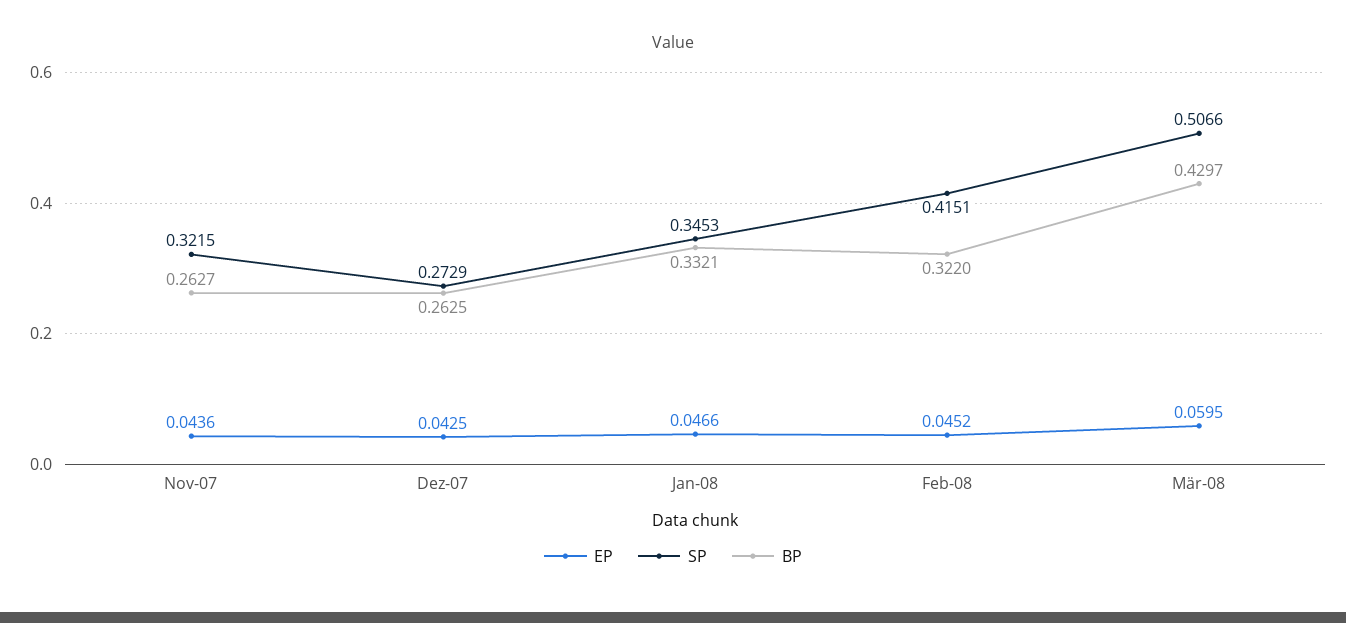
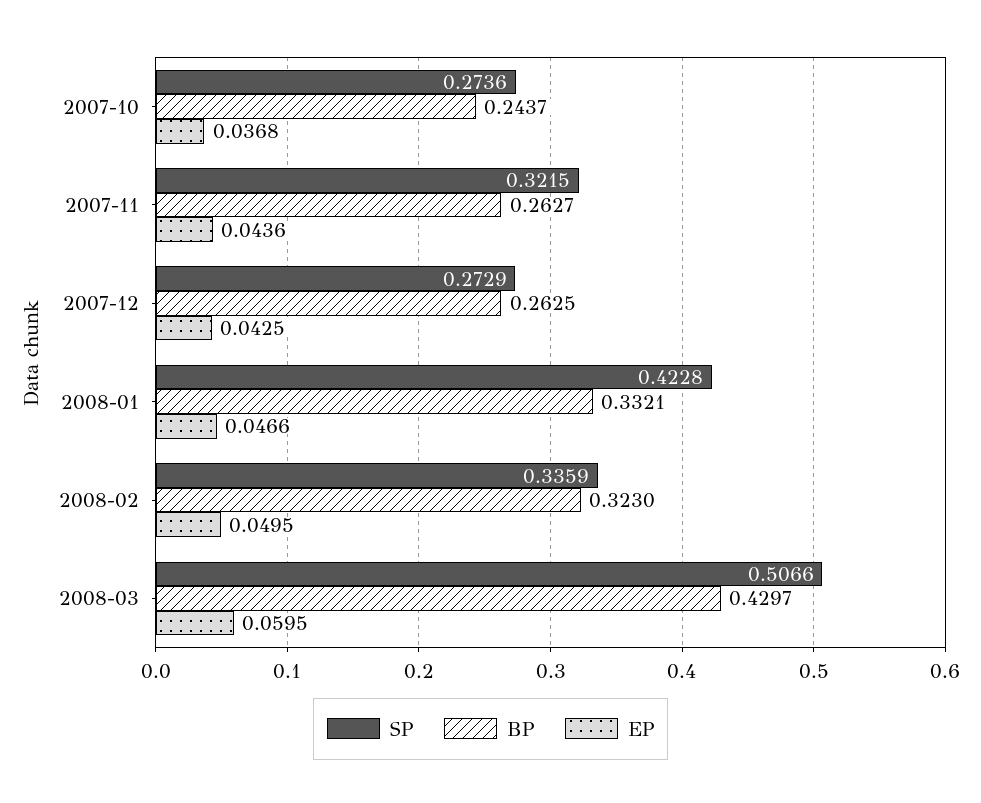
  {
    "EP": {
      "Nov-07": 0.0436,
      "Dez-07": 0.0425,
      "Jan-08": 0.0466,
-     "Feb-08": 0.0452,
+     "Feb-08": 0.0495,
-     "Mär-08": 0.0595
+     "Mär-08": 0.0595,
+     "2007-10": 0.0368
    },
    "SP": {
      "Nov-07": 0.3215,
      "Dez-07": 0.2729,
-     "Jan-08": 0.3453,
+     "Jan-08": 0.4228,
-     "Feb-08": 0.4151,
+     "Feb-08": 0.3359,
-     "Mär-08": 0.5066
+     "Mär-08": 0.5066,
+     "2007-10": 0.2736
    },
    "BP": {
      "Nov-07": 0.2627,
      "Dez-07": 0.2625,
      "Jan-08": 0.3321,
-     "Feb-08": 0.322,
+     "Feb-08": 0.323,
-     "Mär-08": 0.4297
+     "Mär-08": 0.4297,
+     "2007-10": 0.2437
    }
  }

